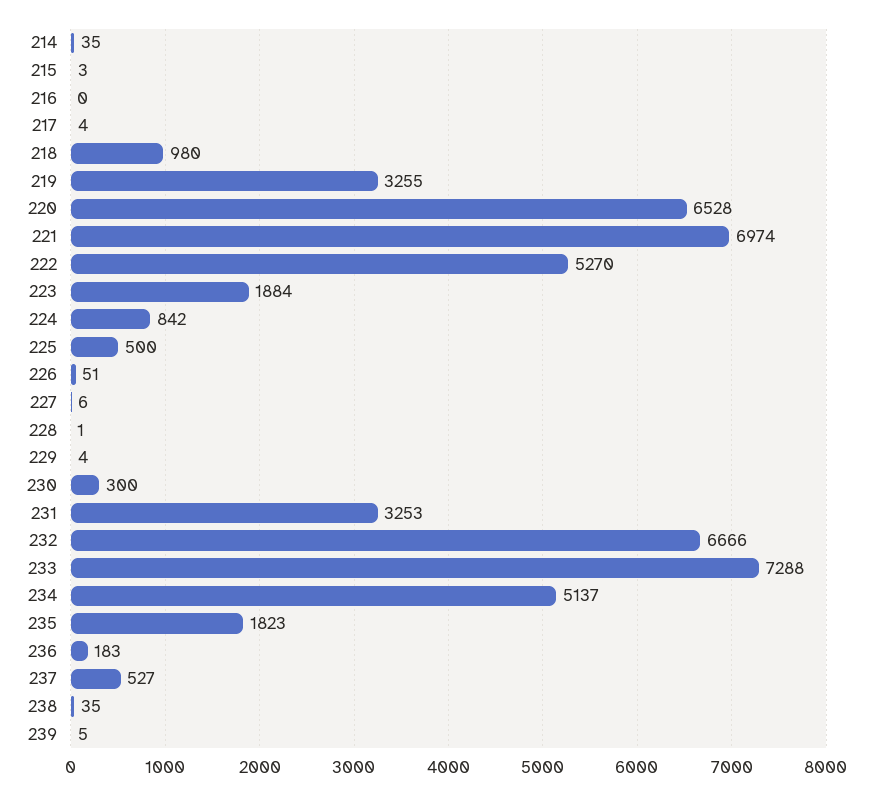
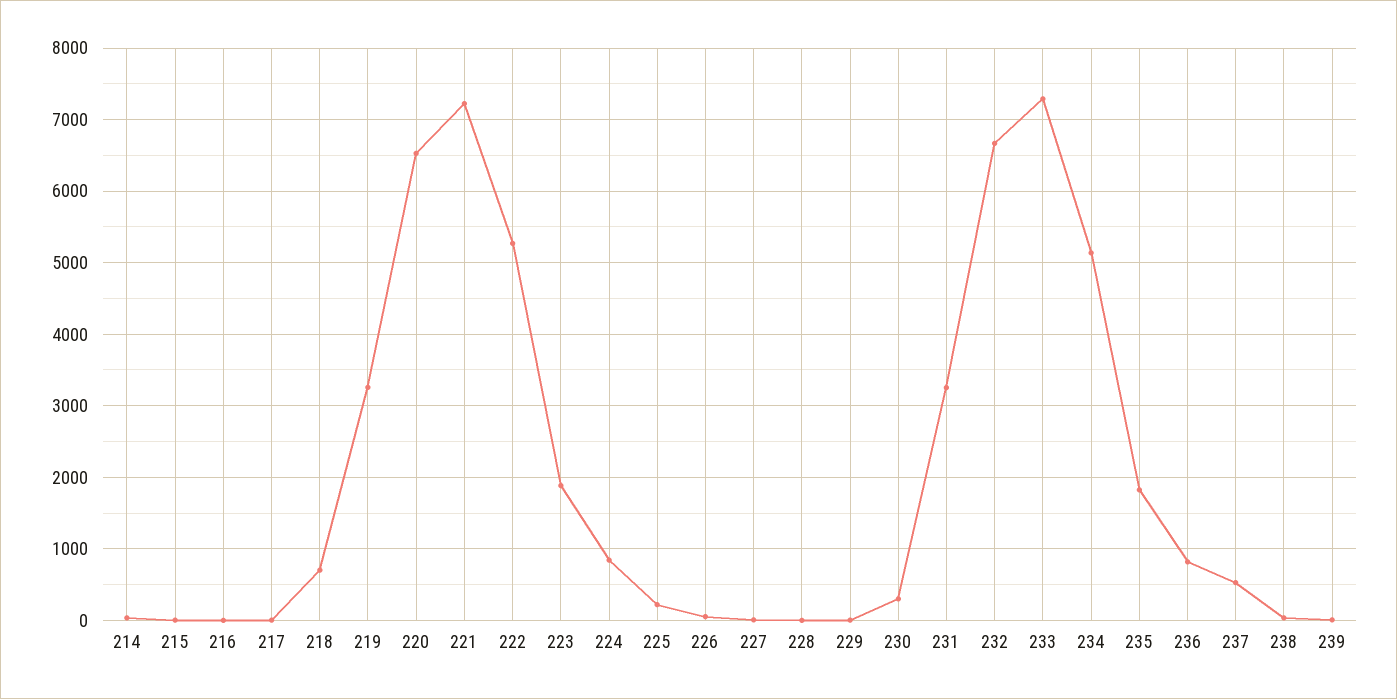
  {
    "214": 35,
    "215": 3,
    "216": 0,
    "217": 4,
-   "218": 980,
+   "218": 700,
    "219": 3255,
    "220": 6528,
-   "221": 6974,
+   "221": 7200,
    "222": 5270,
    "223": 1884,
    "224": 842,
-   "225": 500,
+   "225": 200,
    "226": 51,
    "227": 6,
    "228": 1,
    "229": 4,
    "230": 300,
    "231": 3253,
    "232": 6666,
    "233": 7288,
    "234": 5137,
    "235": 1823,
-   "236": 183,
+   "236": 800,
    "237": 527,
    "238": 35,
    "239": 5
  }

